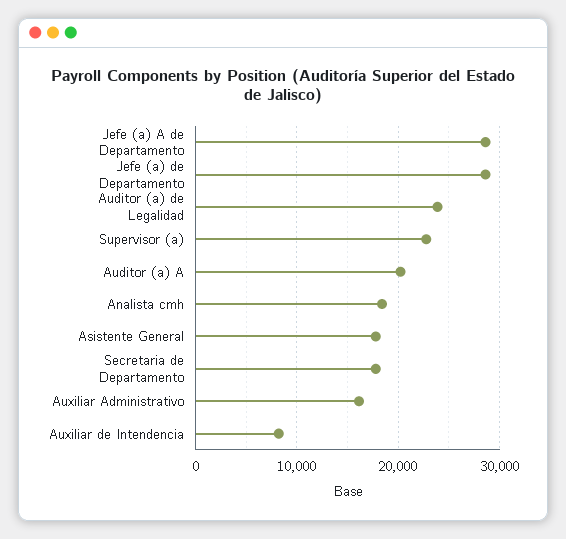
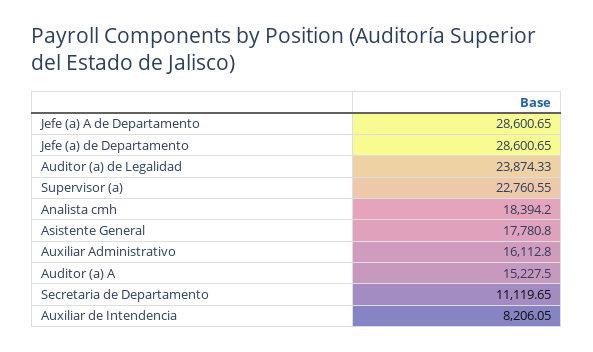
  {
    "Jefe (a) A de Departamento": 28600.65,
    "Jefe (a) de Departamento": 28600.65,
    "Auditor (a) de Legalidad": 23874.33,
    "Supervisor (a)": 22760.55,
-   "Auditor (a) A": 20000,
+   "Auditor (a) A": 15227.5,
    "Analista cmh": 18394.2,
    "Asistente General": 17780.8,
-   "Secretaria de Departamento": 18000,
+   "Secretaria de Departamento": 11119.65,
    "Auxiliar Administrativo": 16112.8,
    "Auxiliar de Intendencia": 8206.05
  }

